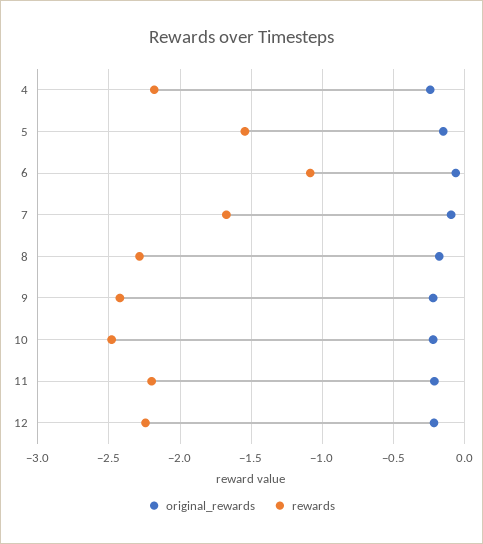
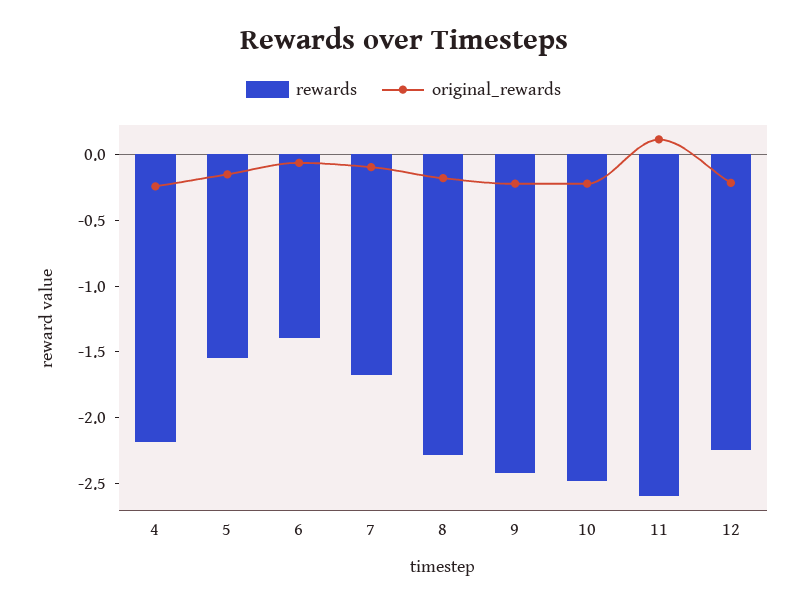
  {
    "original_rewards": {
      "4": -0.25,
      "5": -0.15,
      "6": -0.05,
      "7": -0.1,
      "8": -0.2,
      "9": -0.2,
      "10": -0.2,
-     "11": -0.2,
+     "11": 0.1,
      "12": -0.2
    },
    "rewards": {
      "4": -2.2,
      "5": -1.55,
-     "6": -1.1,
+     "6": -1.4,
      "7": -1.7,
      "8": -2.3,
      "9": -2.4,
      "10": -2.5,
-     "11": -2.2,
+     "11": -2.6,
      "12": -2.25
    }
  }

